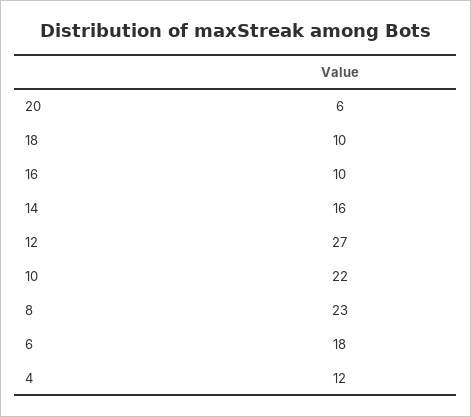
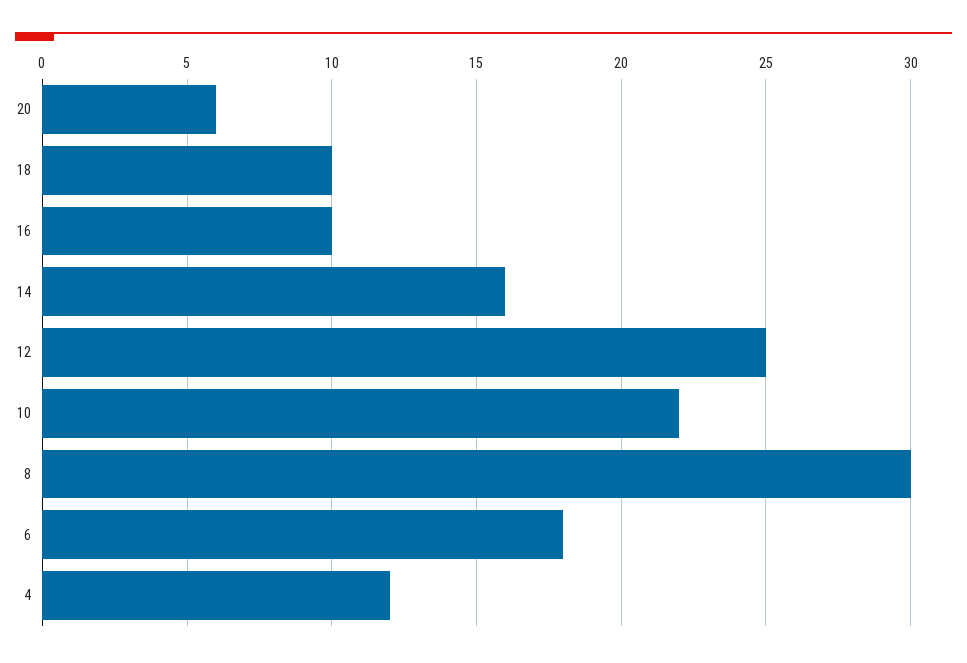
  {
    "20": 6,
    "18": 10,
    "16": 10,
    "14": 16,
-   "12": 27,
+   "12": 25,
    "10": 22,
-   "8": 23,
+   "8": 30,
    "6": 18,
    "4": 12
  }

